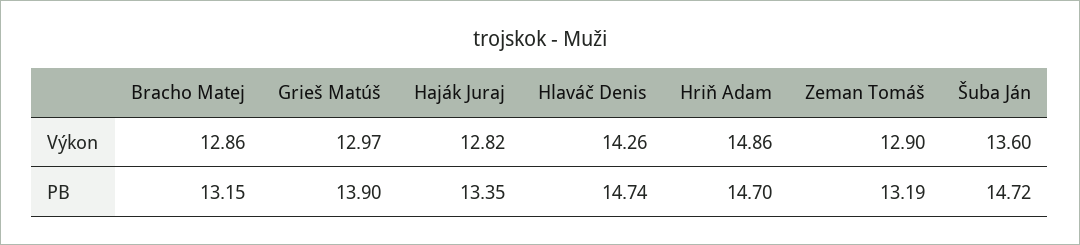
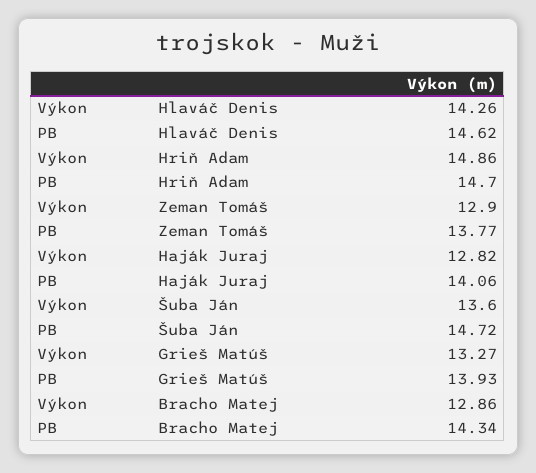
  {
    "Bracho Matej": {
      "Výkon": 12.86,
-     "PB": 13.15
+     "PB": 14.34
    },
    "Grieš Matúš": {
-     "Výkon": 12.97,
+     "Výkon": 13.27,
-     "PB": 13.9
+     "PB": 13.93
    },
    "Haják Juraj": {
      "Výkon": 12.82,
-     "PB": 13.35
+     "PB": 14.06
    },
    "Hlaváč Denis": {
      "Výkon": 14.26,
-     "PB": 14.74
+     "PB": 14.62
    },
    "Hriň Adam": {
      "Výkon": 14.86,
      "PB": 14.7
    },
    "Zeman Tomáš": {
      "Výkon": 12.9,
-     "PB": 13.19
+     "PB": 13.77
    },
    "Šuba Ján": {
      "Výkon": 13.6,
      "PB": 14.72
    }
  }

